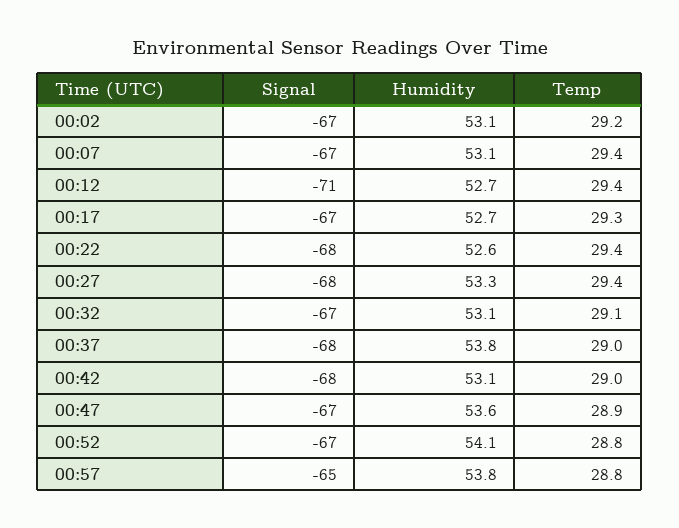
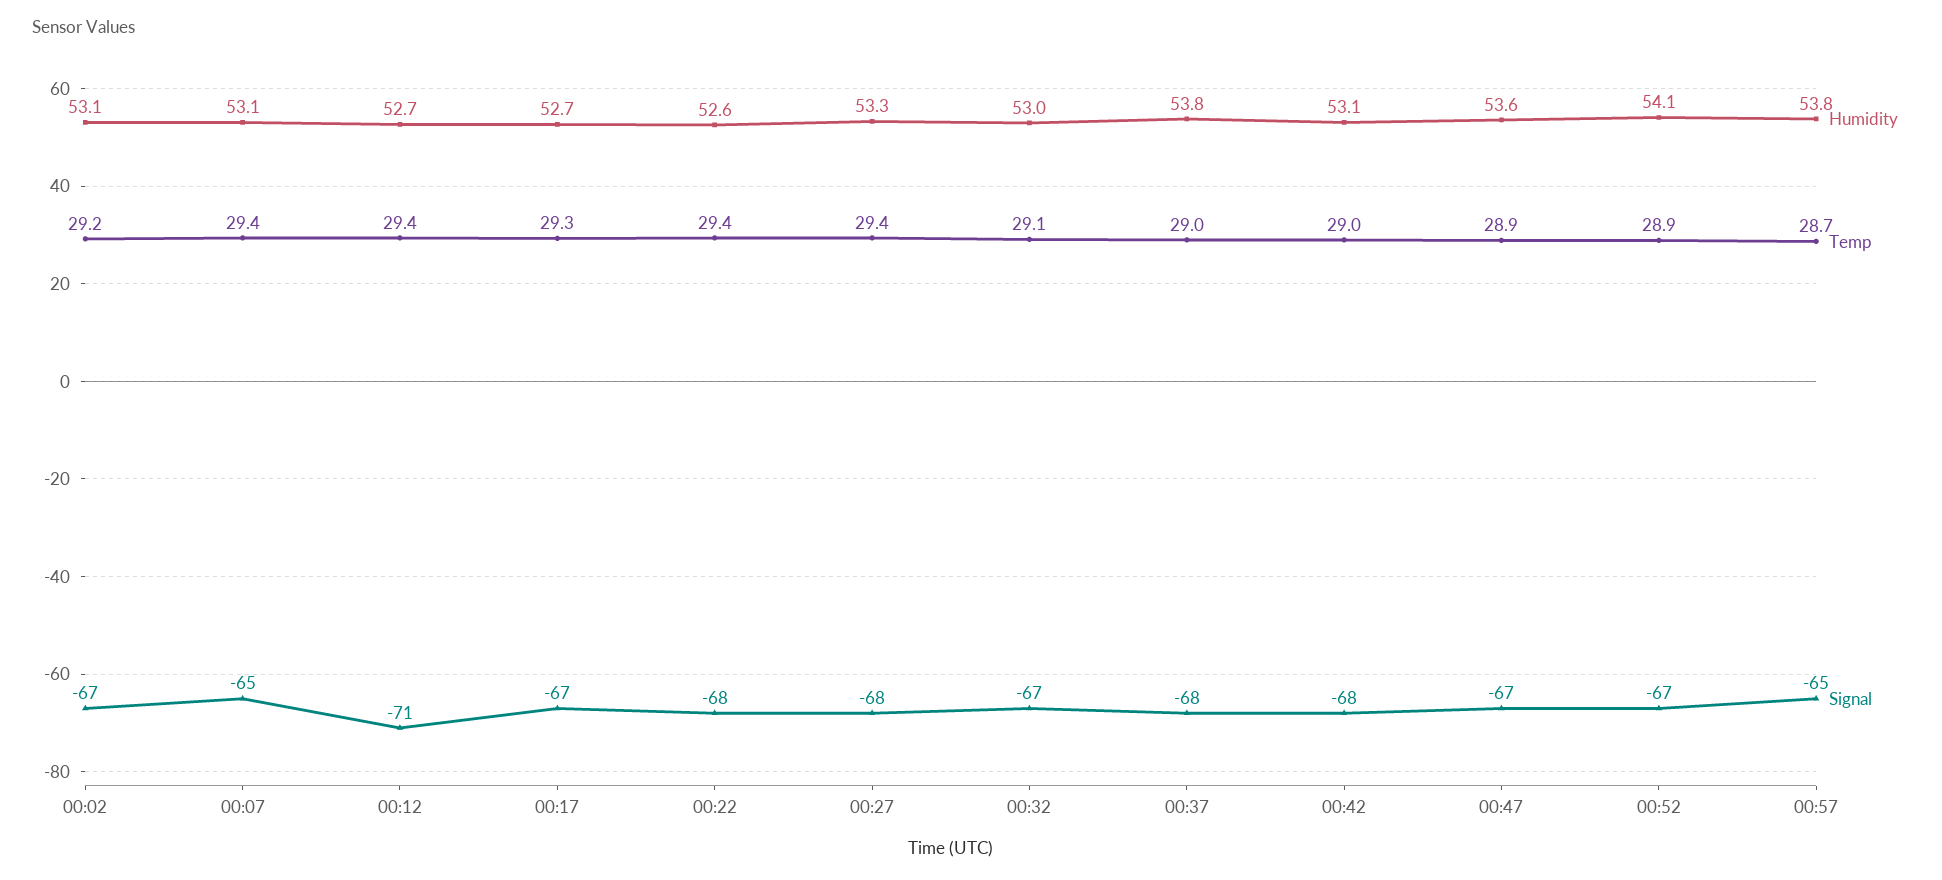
  {
    "Signal": {
      "00:02": -67,
-     "00:07": -67,
+     "00:07": -65,
      "00:12": -71,
      "00:17": -67,
      "00:22": -68,
      "00:27": -68,
      "00:32": -67,
      "00:37": -68,
      "00:42": -68,
      "00:47": -67,
      "00:52": -67,
      "00:57": -65
    },
    "Humidity": {
      "00:02": 53.1,
      "00:07": 53.1,
      "00:12": 52.7,
      "00:17": 52.7,
      "00:22": 52.6,
      "00:27": 53.3,
-     "00:32": 53.1,
+     "00:32": 53,
      "00:37": 53.8,
      "00:42": 53.1,
      "00:47": 53.6,
      "00:52": 54.1,
      "00:57": 53.8
    },
    "Temp": {
      "00:02": 29.2,
      "00:07": 29.4,
      "00:12": 29.4,
      "00:17": 29.3,
      "00:22": 29.4,
      "00:27": 29.4,
      "00:32": 29.1,
      "00:37": 29,
      "00:42": 29,
      "00:47": 28.9,
-     "00:52": 28.8,
+     "00:52": 28.9,
-     "00:57": 28.8
+     "00:57": 28.7
    }
  }

